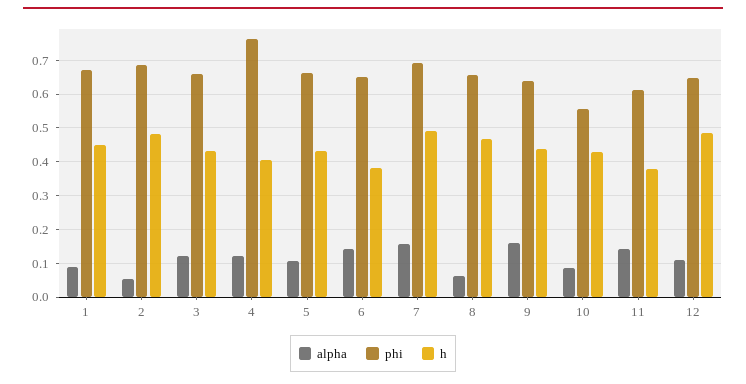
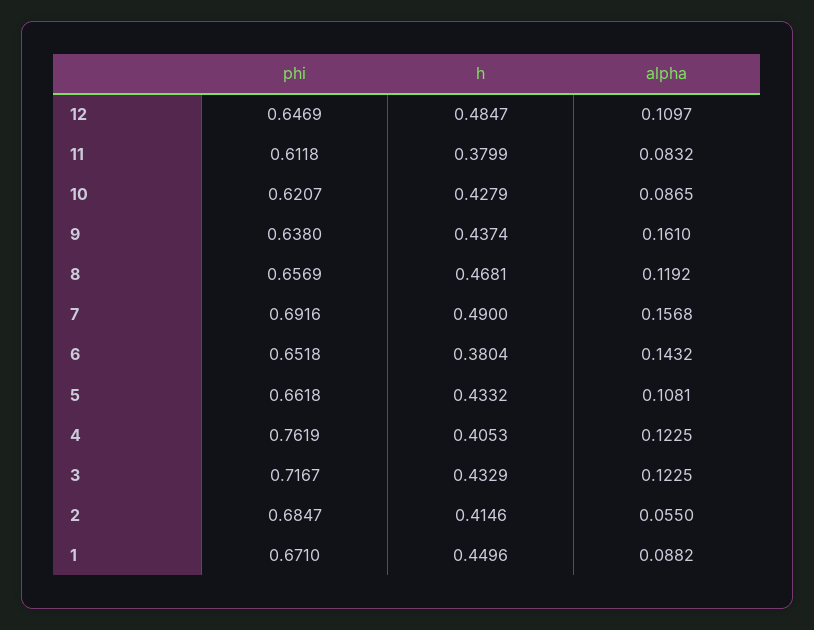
  {
    "alpha": {
      "1": 0.0882,
      "2": 0.055,
      "3": 0.1225,
      "4": 0.1225,
      "5": 0.1081,
      "6": 0.1432,
      "7": 0.1568,
-     "8": 0.06,
+     "8": 0.1192,
      "9": 0.161,
      "10": 0.0865,
-     "11": 0.14,
+     "11": 0.0832,
      "12": 0.1097
    },
    "phi": {
      "1": 0.671,
      "2": 0.6847,
-     "3": 0.66,
+     "3": 0.7167,
      "4": 0.7619,
      "5": 0.6618,
      "6": 0.6518,
      "7": 0.6916,
      "8": 0.6569,
      "9": 0.638,
-     "10": 0.56,
+     "10": 0.6207,
      "11": 0.6118,
      "12": 0.6469
    },
    "h": {
      "1": 0.4496,
-     "2": 0.48,
+     "2": 0.4146,
      "3": 0.4329,
      "4": 0.4053,
      "5": 0.4332,
      "6": 0.3804,
      "7": 0.49,
      "8": 0.4681,
      "9": 0.4374,
      "10": 0.4279,
      "11": 0.3799,
      "12": 0.4847
    }
  }

